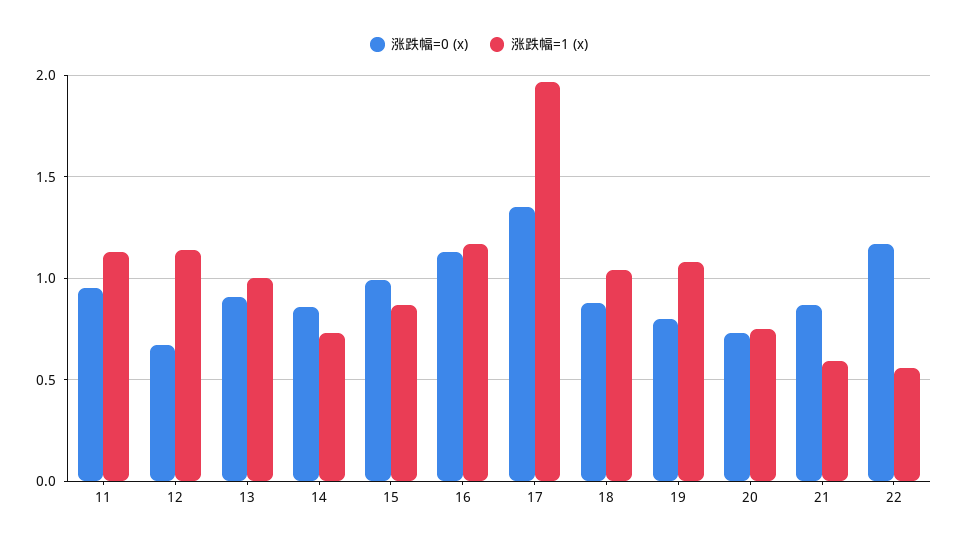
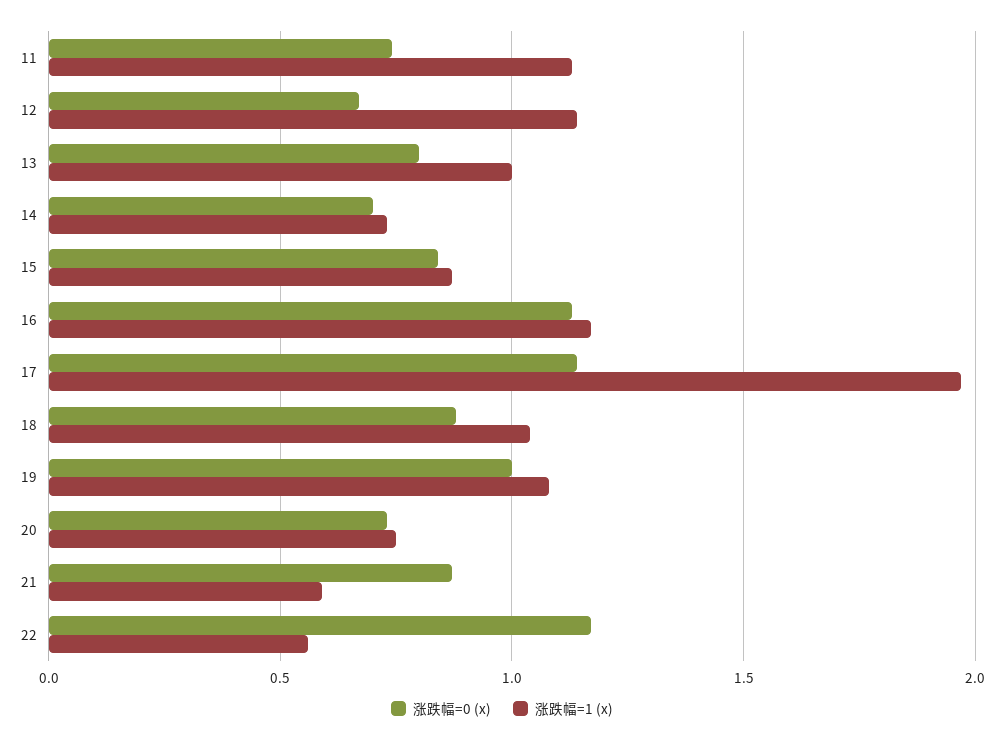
  {
    "涨跌幅=0 (x)": {
-     "11": 0.95,
+     "11": 0.75,
      "12": 0.65,
-     "13": 0.9,
+     "13": 0.8,
-     "14": 0.85,
+     "14": 0.7,
-     "15": 1,
+     "15": 0.85,
      "16": 1.15,
-     "17": 1.35,
+     "17": 1.15,
      "18": 0.9,
-     "19": 0.8,
+     "19": 1,
      "20": 0.75,
      "21": 0.85,
      "22": 1.15
    },
    "涨跌幅=1 (x)": {
      "11": 1.15,
      "12": 1.15,
      "13": 1,
      "14": 0.75,
      "15": 0.85,
      "16": 1.15,
      "17": 1.95,
      "18": 1.05,
      "19": 1.1,
      "20": 0.75,
      "21": 0.6,
      "22": 0.55
    }
  }

